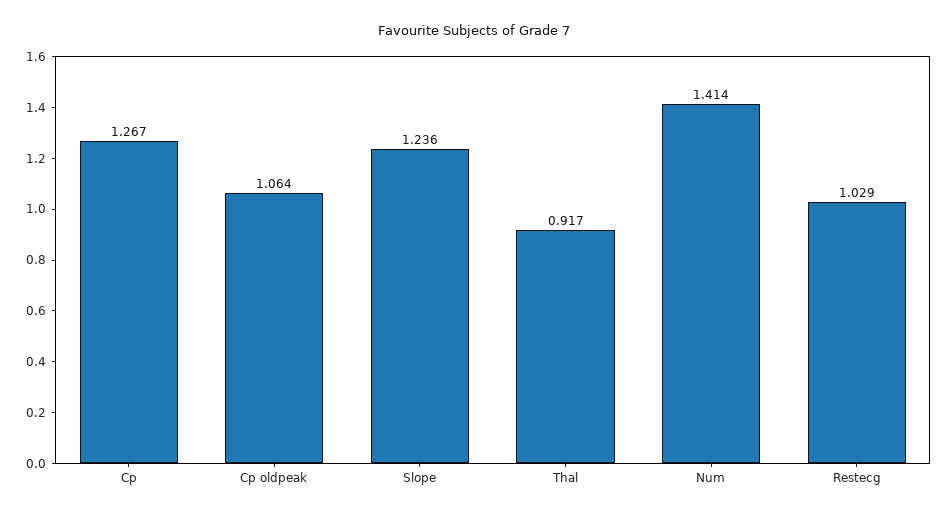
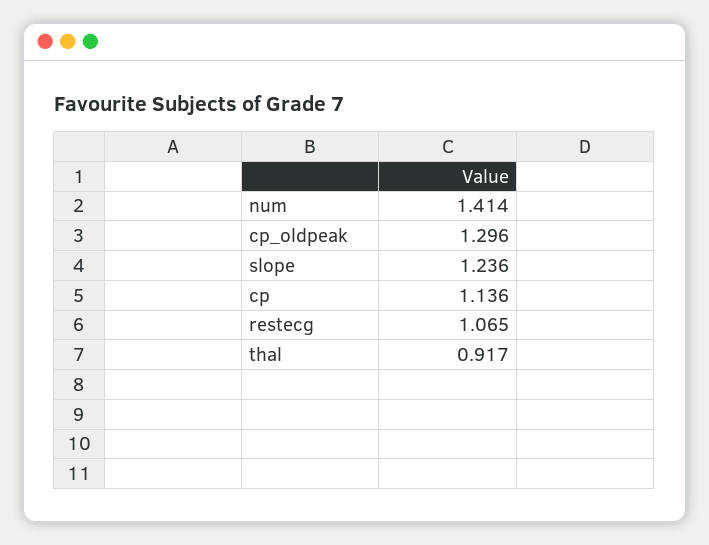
  {
-   "Cp": 1.267,
+   "Cp": 1.136,
-   "Cp oldpeak": 1.064,
+   "Cp oldpeak": 1.296,
    "Slope": 1.236,
    "Thal": 0.917,
    "Num": 1.414,
-   "Restecg": 1.029
+   "Restecg": 1.065
  }

